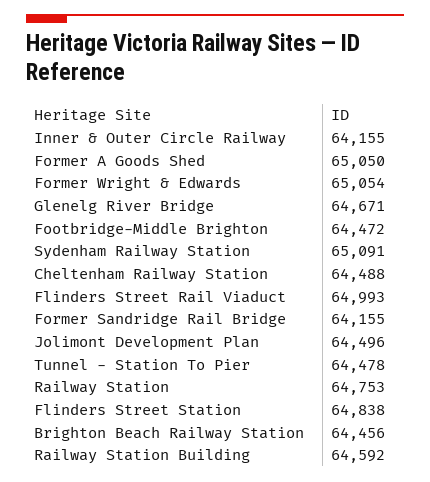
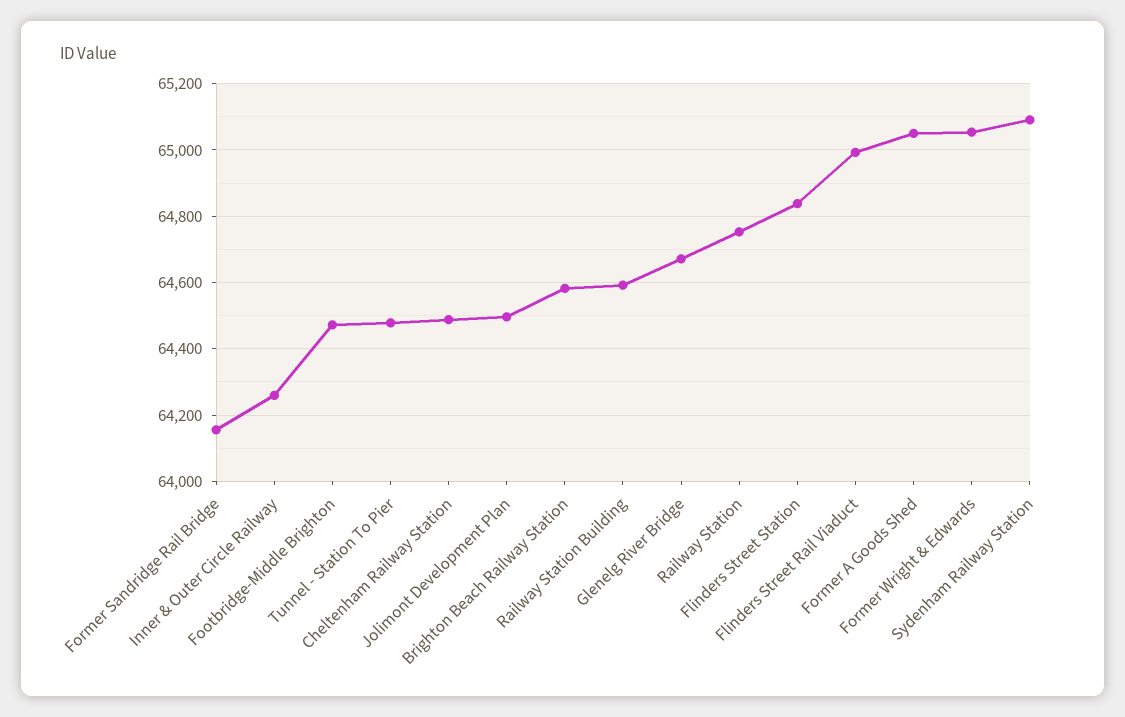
  {
-   "Inner & Outer Circle Railway": 64155,
+   "Inner & Outer Circle Railway": 64260,
    "Former A Goods Shed": 65050,
    "Former Wright & Edwards": 65054,
    "Glenelg River Bridge": 64671,
    "Footbridge-Middle Brighton": 64472,
    "Sydenham Railway Station": 65091,
    "Cheltenham Railway Station": 64488,
    "Flinders Street Rail Viaduct": 64993,
    "Former Sandridge Rail Bridge": 64155,
    "Jolimont Development Plan": 64496,
    "Tunnel - Station To Pier": 64478,
    "Railway Station": 64753,
    "Flinders Street Station": 64838,
-   "Brighton Beach Railway Station": 64456,
+   "Brighton Beach Railway Station": 64580,
    "Railway Station Building": 64592
  }

